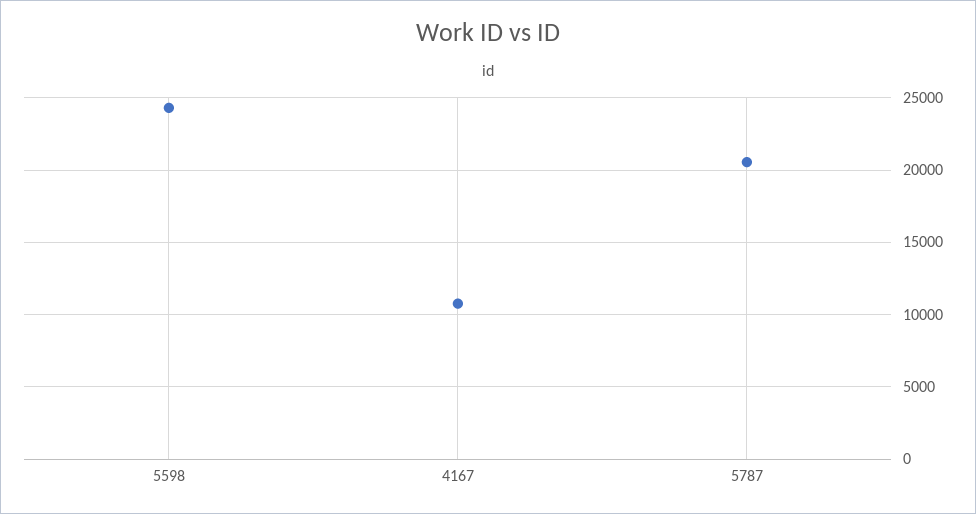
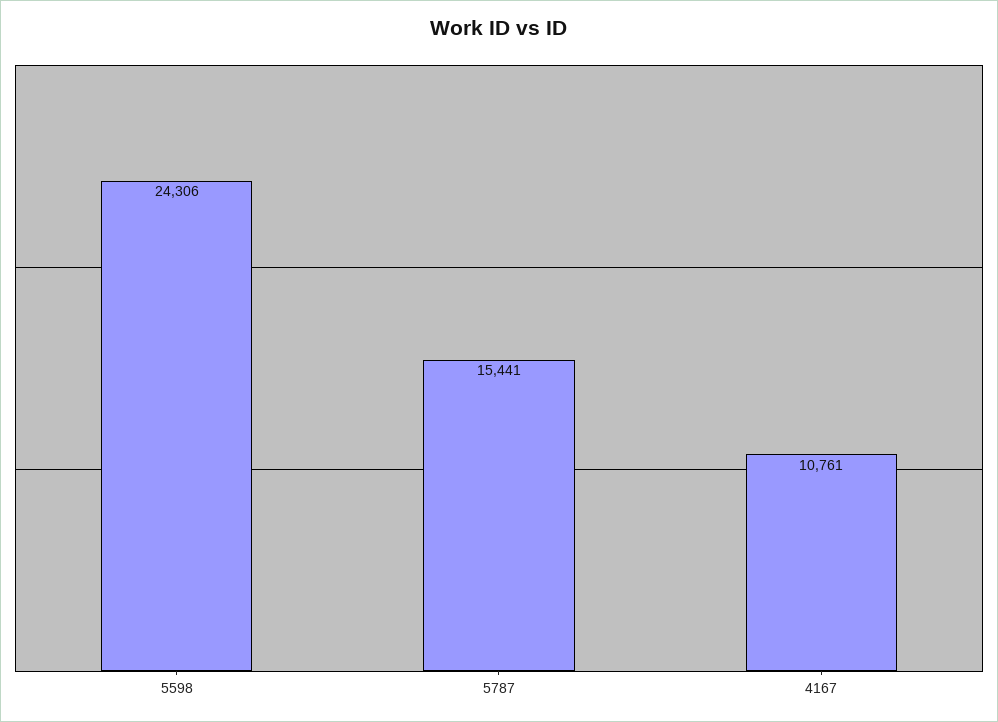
  {
    "5598": 24306,
    "4167": 10761,
-   "5787": 20500
+   "5787": 15441
  }

